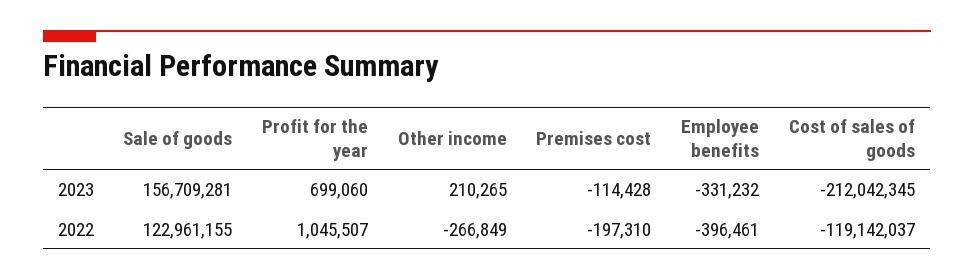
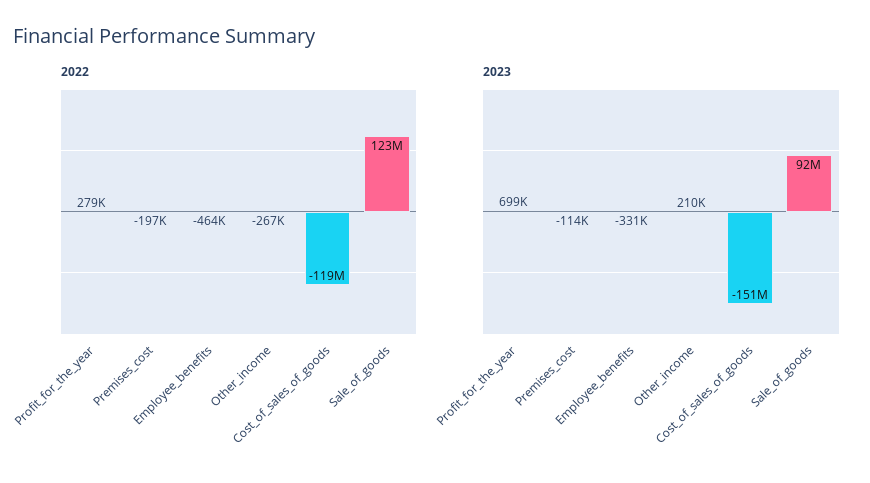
  {
    "2023": {
-     "Sale of goods": 156709281,
+     "Sale of goods": 92000000,
      "Profit for the year": 699060,
      "Other income": 210265,
      "Premises cost": -114428,
      "Employee benefits": -331232,
-     "Cost of sales of goods": -212042345
+     "Cost of sales of goods": -151000000
    },
    "2022": {
      "Sale of goods": 122961155,
-     "Profit for the year": 1045507,
+     "Profit for the year": 279000,
      "Other income": -266849,
      "Premises cost": -197310,
-     "Employee benefits": -396461,
+     "Employee benefits": -464000,
      "Cost of sales of goods": -119142037
    }
  }

